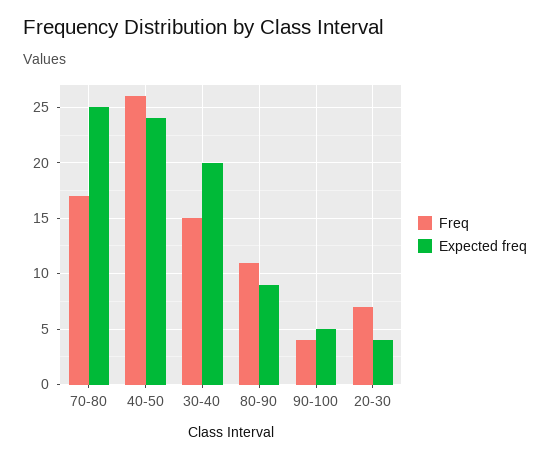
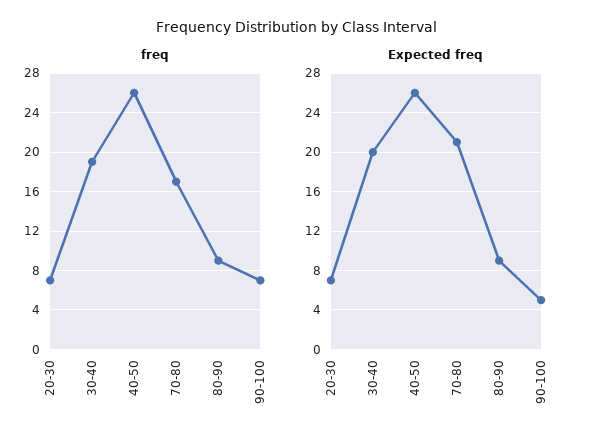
  {
    "Freq": {
      "70-80": 17,
      "40-50": 26,
-     "30-40": 15,
+     "30-40": 19,
-     "80-90": 11,
+     "80-90": 9,
-     "90-100": 4,
+     "90-100": 7,
      "20-30": 7
    },
    "Expected freq": {
-     "70-80": 25,
+     "70-80": 21,
-     "40-50": 24,
+     "40-50": 26,
      "30-40": 20,
      "80-90": 9,
      "90-100": 5,
-     "20-30": 4
+     "20-30": 7
    }
  }

